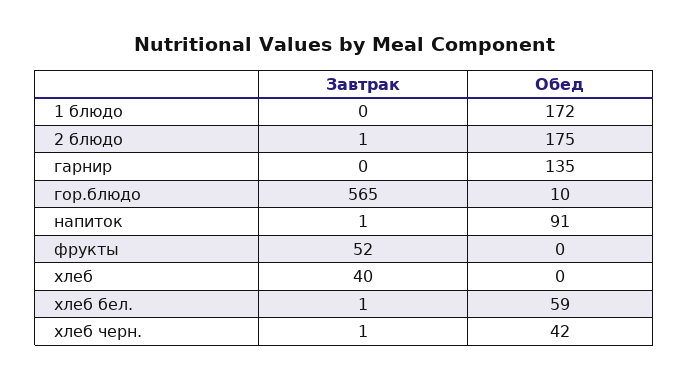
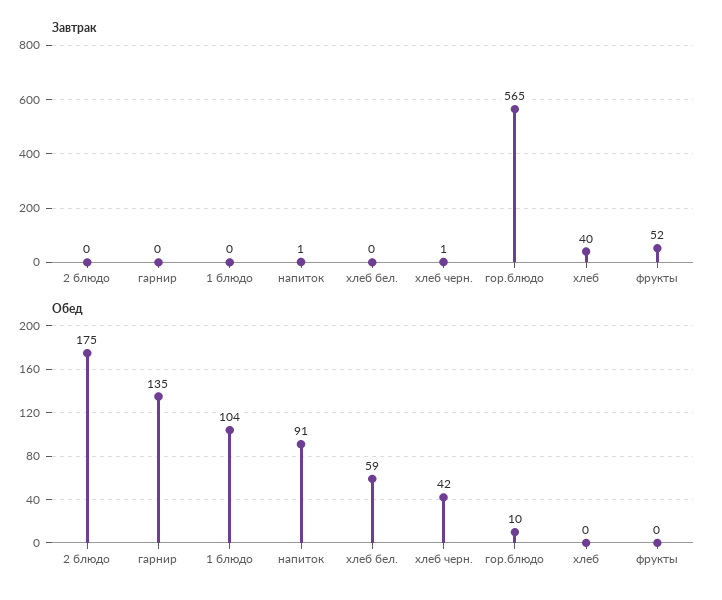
  {
    "Завтрак": {
      "1 блюдо": 0,
-     "2 блюдо": 1,
+     "2 блюдо": 0,
      "гарнир": 0,
      "гор.блюдо": 565,
      "напиток": 1,
      "фрукты": 52,
      "хлеб": 40,
-     "хлеб бел.": 1,
+     "хлеб бел.": 0,
      "хлеб черн.": 1
    },
    "Обед": {
-     "1 блюдо": 172,
+     "1 блюдо": 104,
      "2 блюдо": 175,
      "гарнир": 135,
      "гор.блюдо": 10,
      "напиток": 91,
      "фрукты": 0,
      "хлеб": 0,
      "хлеб бел.": 59,
      "хлеб черн.": 42
    }
  }

